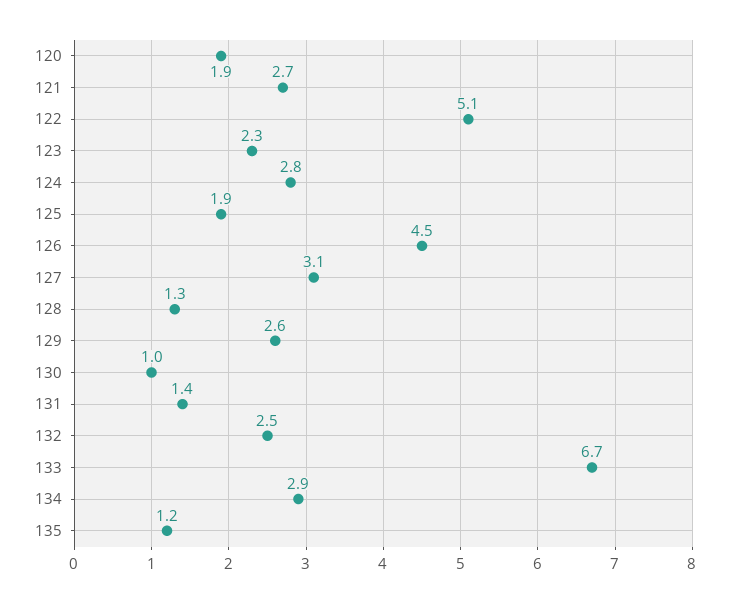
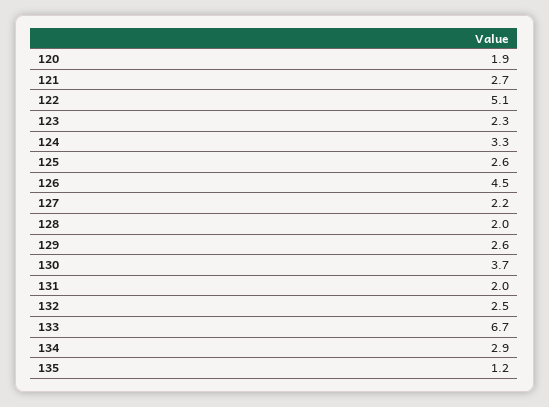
  {
    "120": 1.9,
    "121": 2.7,
    "122": 5.1,
    "123": 2.3,
-   "124": 2.8,
+   "124": 3.3,
-   "125": 1.9,
+   "125": 2.6,
    "126": 4.5,
-   "127": 3.1,
+   "127": 2.2,
-   "128": 1.3,
+   "128": 2,
    "129": 2.6,
-   "130": 1,
+   "130": 3.7,
-   "131": 1.4,
+   "131": 2,
    "132": 2.5,
    "133": 6.7,
    "134": 2.9,
    "135": 1.2
  }

